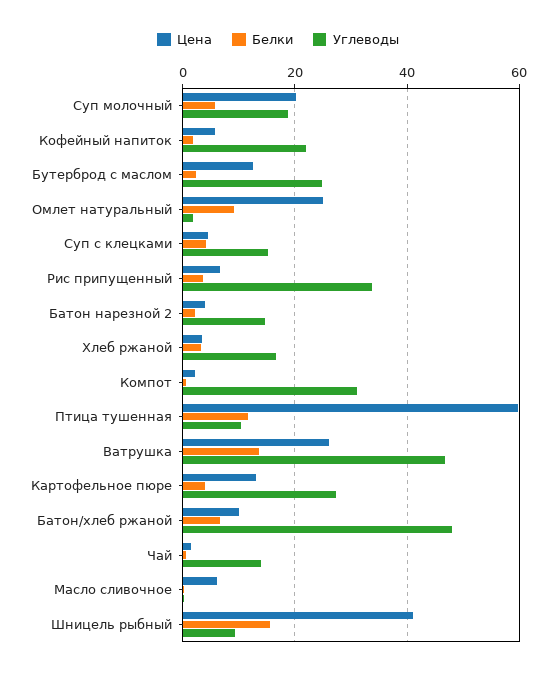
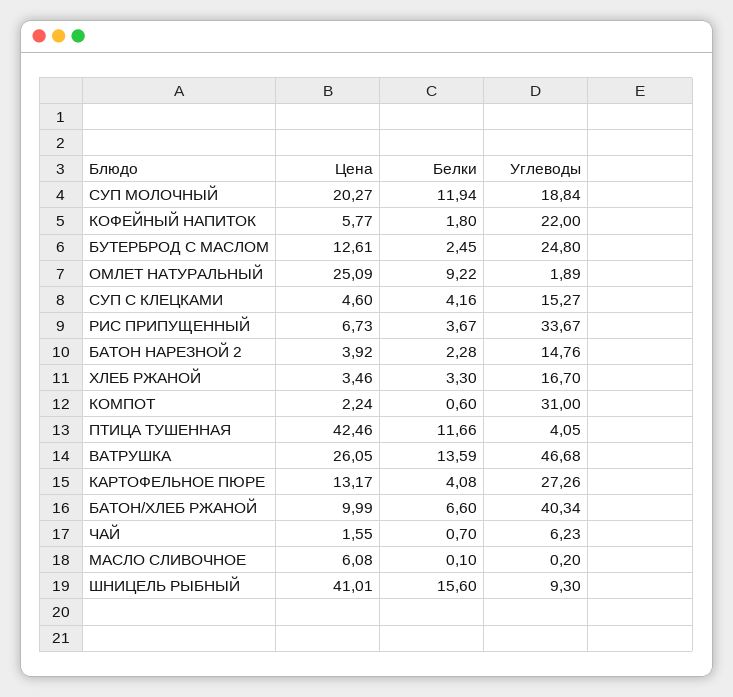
  {
    "Цена": {
      "Суп молочный": 20.27,
      "Кофейный напиток": 5.77,
      "Бутерброд с маслом": 12.61,
      "Омлет натуральный": 25.09,
      "Суп с клецками": 4.6,
      "Рис припущенный": 6.73,
      "Батон нарезной 2": 3.92,
      "Хлеб ржаной": 3.46,
      "Компот": 2.24,
-     "Птица тушенная": 60,
+     "Птица тушенная": 42.46,
      "Ватрушка": 26.05,
      "Картофельное пюре": 13.17,
      "Батон/хлеб ржаной": 9.99,
      "Чай": 1.55,
      "Масло сливочное": 6.08,
      "Шницель рыбный": 41.01
    },
    "Белки": {
-     "Суп молочный": 6,
+     "Суп молочный": 11.94,
      "Кофейный напиток": 1.8,
      "Бутерброд с маслом": 2.45,
      "Омлет натуральный": 9.22,
      "Суп с клецками": 4.16,
      "Рис припущенный": 3.67,
      "Батон нарезной 2": 2.28,
      "Хлеб ржаной": 3.3,
      "Компот": 0.6,
      "Птица тушенная": 11.66,
      "Ватрушка": 13.59,
      "Картофельное пюре": 4.08,
      "Батон/хлеб ржаной": 6.6,
      "Чай": 0.7,
      "Масло сливочное": 0.1,
      "Шницель рыбный": 15.6
    },
    "Углеводы": {
      "Суп молочный": 18.84,
      "Кофейный напиток": 22,
      "Бутерброд с маслом": 24.8,
      "Омлет натуральный": 1.89,
      "Суп с клецками": 15.27,
      "Рис припущенный": 33.67,
      "Батон нарезной 2": 14.76,
      "Хлеб ржаной": 16.7,
      "Компот": 31,
-     "Птица тушенная": 10,
+     "Птица тушенная": 4.05,
      "Ватрушка": 46.68,
      "Картофельное пюре": 27.26,
-     "Батон/хлеб ржаной": 48,
+     "Батон/хлеб ржаной": 40.34,
-     "Чай": 14,
+     "Чай": 6.23,
      "Масло сливочное": 0.2,
      "Шницель рыбный": 9.3
    }
  }

